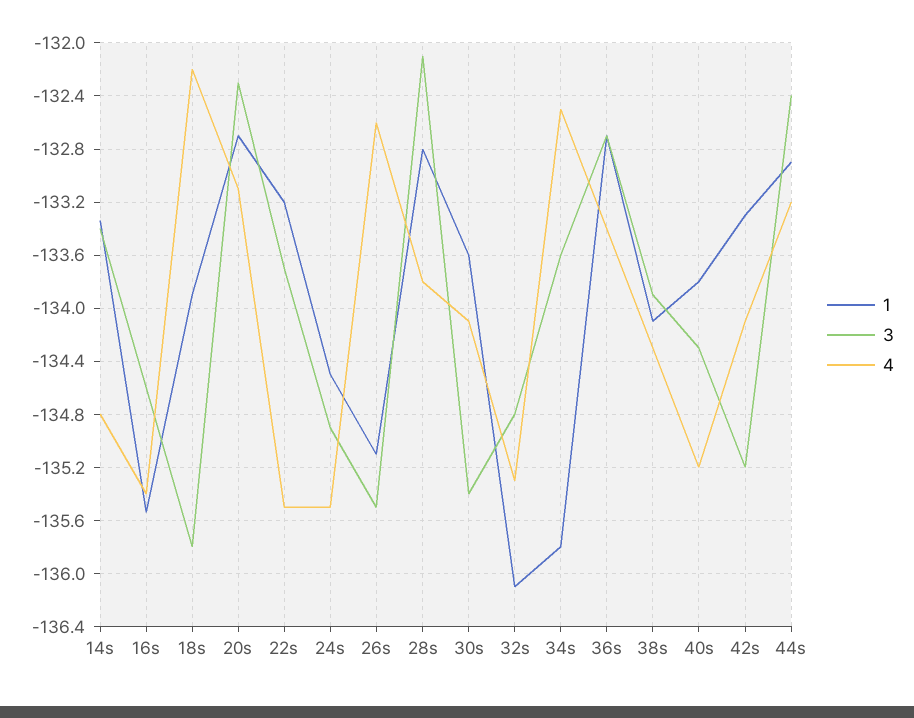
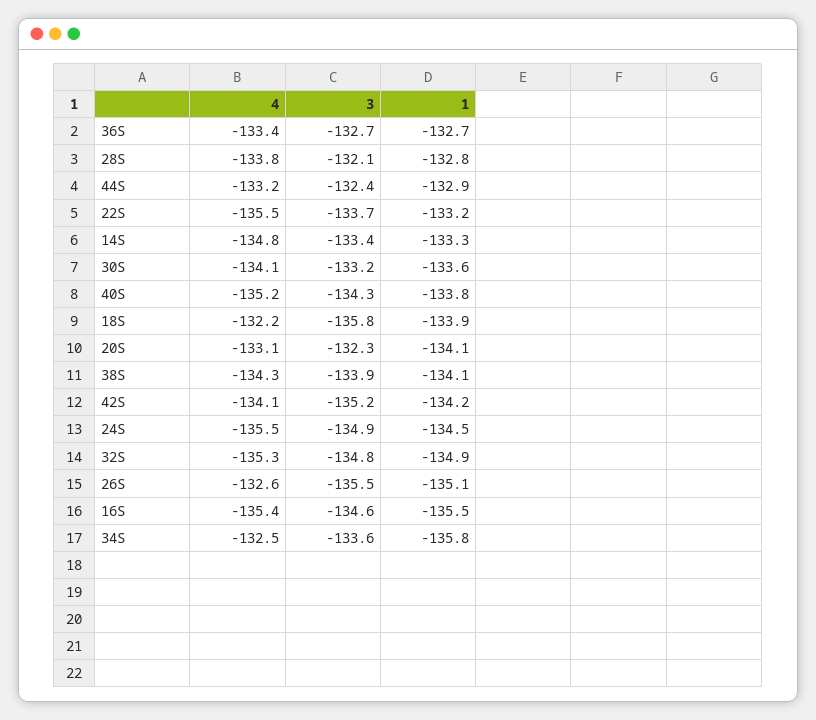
  {
    "1": {
      "14s": -133.3,
      "16s": -135.5,
      "18s": -133.9,
-     "20s": -132.7,
+     "20s": -134.1,
      "22s": -133.2,
      "24s": -134.5,
      "26s": -135.1,
      "28s": -132.8,
      "30s": -133.6,
-     "32s": -136.1,
+     "32s": -134.9,
      "34s": -135.8,
      "36s": -132.7,
      "38s": -134.1,
      "40s": -133.8,
-     "42s": -133.3,
+     "42s": -134.2,
      "44s": -132.9
    },
    "3": {
      "14s": -133.4,
      "16s": -134.6,
      "18s": -135.8,
      "20s": -132.3,
      "22s": -133.7,
      "24s": -134.9,
      "26s": -135.5,
      "28s": -132.1,
-     "30s": -135.4,
+     "30s": -133.2,
      "32s": -134.8,
      "34s": -133.6,
      "36s": -132.7,
      "38s": -133.9,
      "40s": -134.3,
      "42s": -135.2,
      "44s": -132.4
    },
    "4": {
      "14s": -134.8,
      "16s": -135.4,
      "18s": -132.2,
      "20s": -133.1,
      "22s": -135.5,
      "24s": -135.5,
      "26s": -132.6,
      "28s": -133.8,
      "30s": -134.1,
      "32s": -135.3,
      "34s": -132.5,
      "36s": -133.4,
      "38s": -134.3,
      "40s": -135.2,
      "42s": -134.1,
      "44s": -133.2
    }
  }

